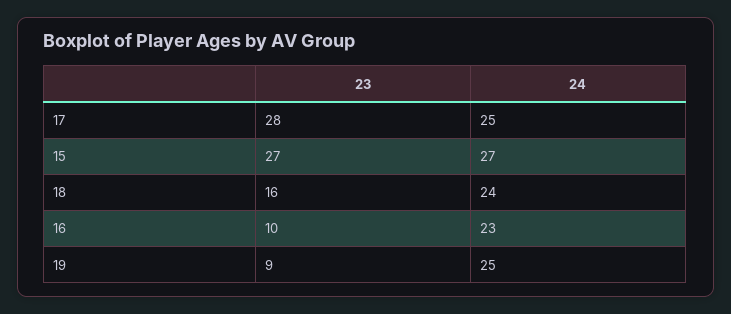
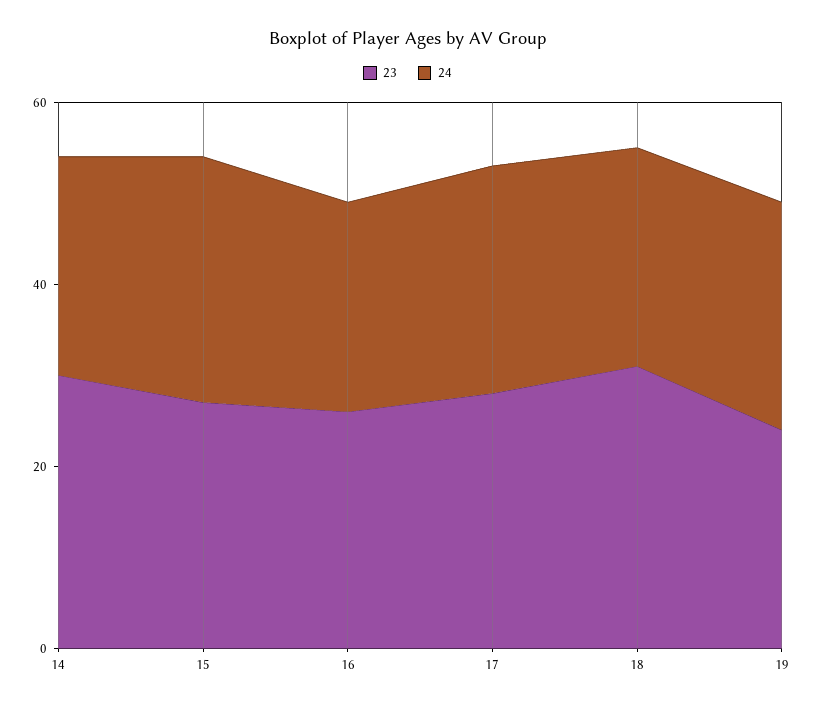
  {
    "23": {
      "17": 28,
      "15": 27,
-     "18": 16,
+     "18": 30,
-     "16": 10,
+     "16": 25,
-     "19": 9
+     "19": 25,
+     "14": 30
    },
    "24": {
      "17": 25,
      "15": 27,
      "18": 24,
      "16": 23,
-     "19": 25
+     "19": 25,
+     "14": 25
    }
  }

